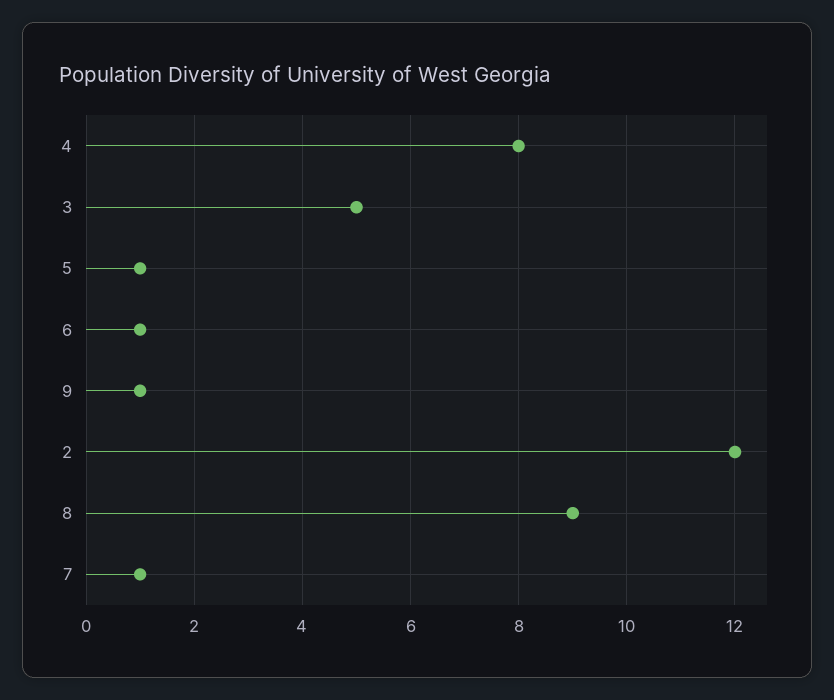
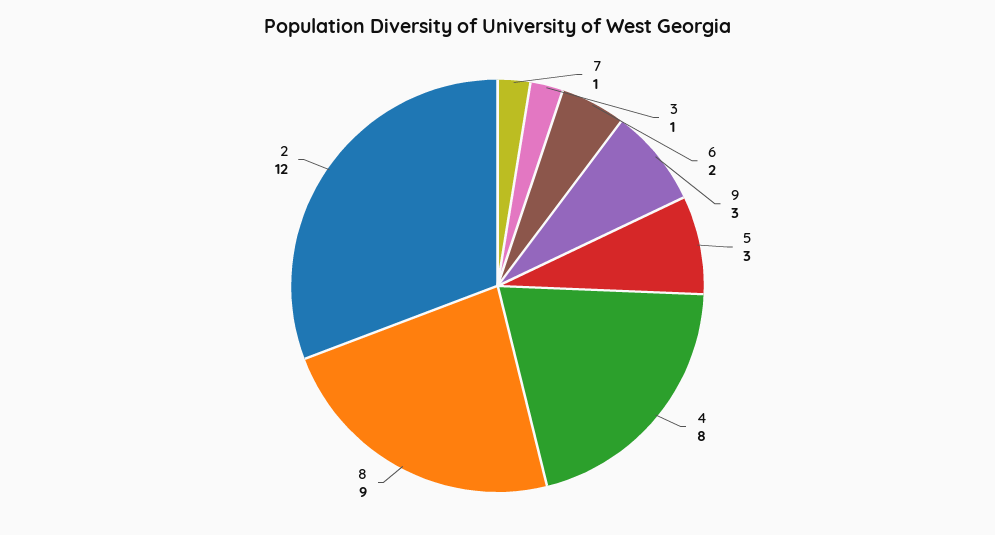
  {
    "4": 8,
-   "3": 5,
+   "3": 1,
-   "5": 1,
+   "5": 3,
-   "6": 1,
+   "6": 2,
-   "9": 1,
+   "9": 3,
    "2": 12,
    "8": 9,
    "7": 1
  }

